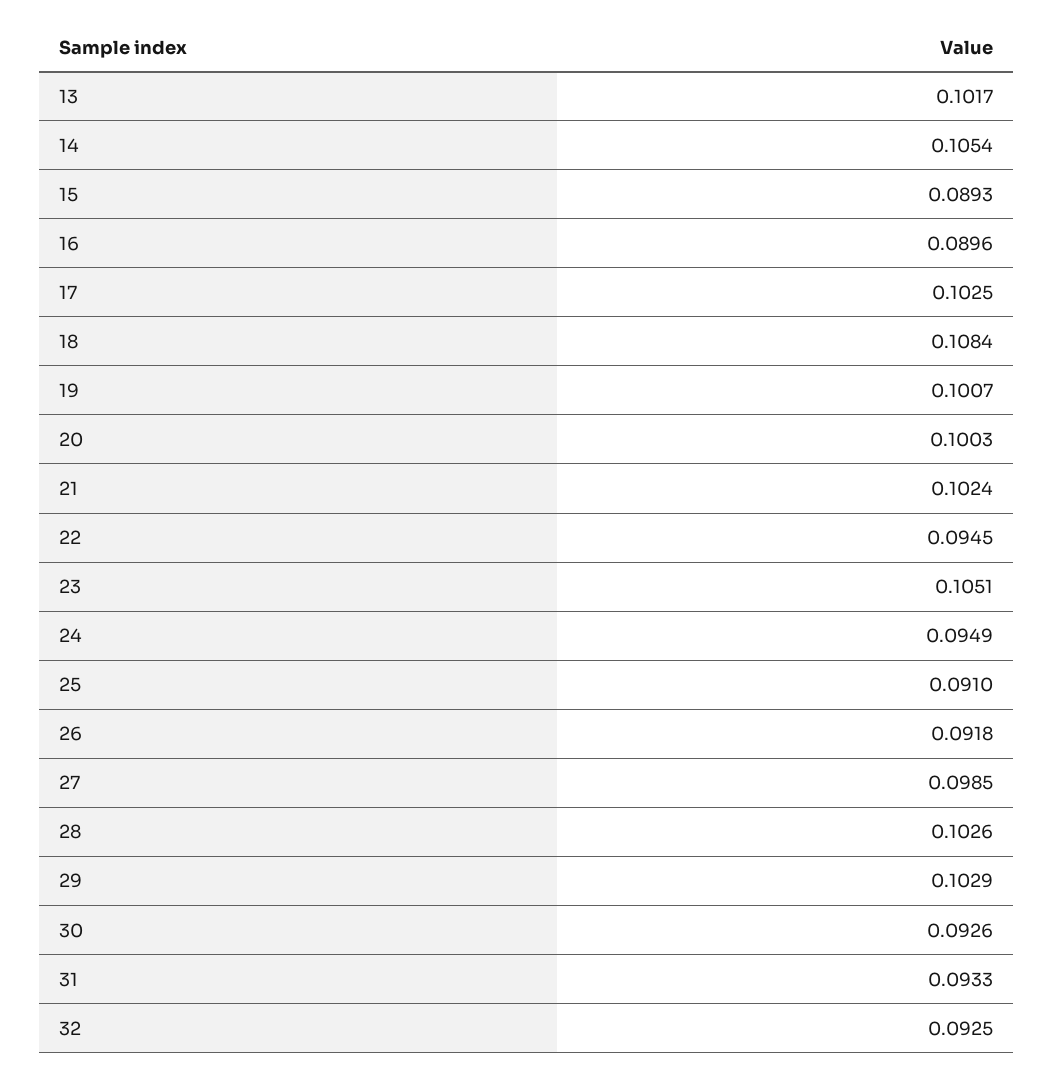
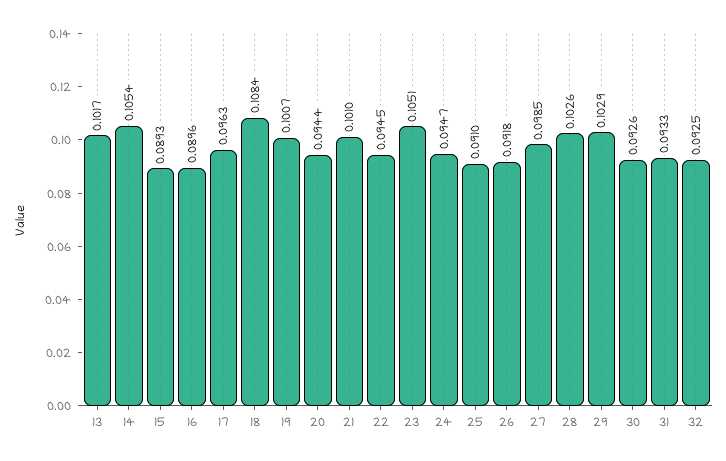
  {
    "13": 0.1017,
    "14": 0.1054,
    "15": 0.0893,
    "16": 0.0896,
-   "17": 0.1025,
+   "17": 0.0963,
    "18": 0.1084,
    "19": 0.1007,
-   "20": 0.1003,
+   "20": 0.0944,
-   "21": 0.1024,
+   "21": 0.101,
    "22": 0.0945,
    "23": 0.1051,
-   "24": 0.0949,
+   "24": 0.0947,
    "25": 0.091,
    "26": 0.0918,
    "27": 0.0985,
    "28": 0.1026,
    "29": 0.1029,
    "30": 0.0926,
    "31": 0.0933,
    "32": 0.0925
  }

